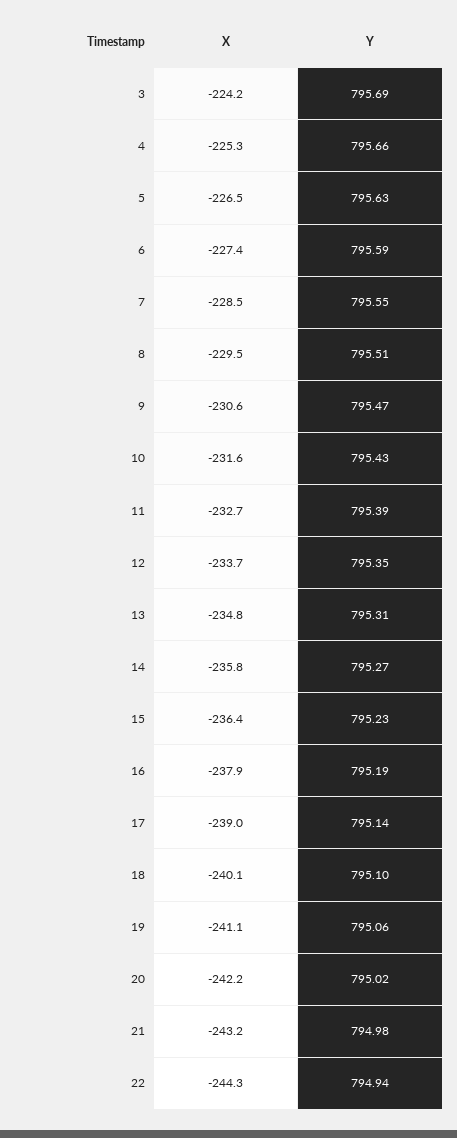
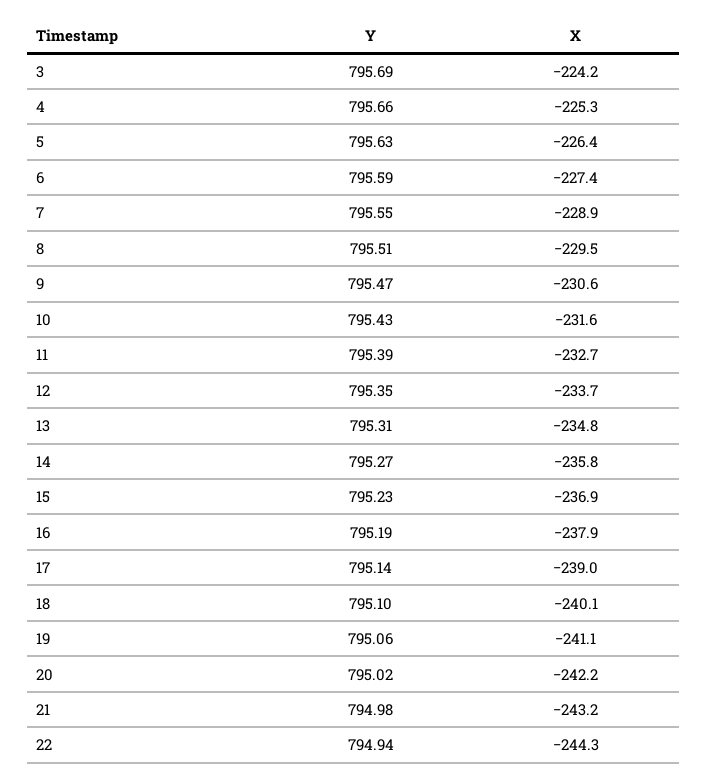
  {
    "X": {
      "3": -224.2,
      "4": -225.3,
-     "5": -226.5,
+     "5": -226.4,
      "6": -227.4,
-     "7": -228.5,
+     "7": -228.9,
      "8": -229.5,
      "9": -230.6,
      "10": -231.6,
      "11": -232.7,
      "12": -233.7,
      "13": -234.8,
      "14": -235.8,
-     "15": -236.4,
+     "15": -236.9,
      "16": -237.9,
      "17": -239,
      "18": -240.1,
      "19": -241.1,
      "20": -242.2,
      "21": -243.2,
      "22": -244.3
    },
    "Y": {
      "3": 795.69,
      "4": 795.66,
      "5": 795.63,
      "6": 795.59,
      "7": 795.55,
      "8": 795.51,
      "9": 795.47,
      "10": 795.43,
      "11": 795.39,
      "12": 795.35,
      "13": 795.31,
      "14": 795.27,
      "15": 795.23,
      "16": 795.19,
      "17": 795.14,
      "18": 795.1,
      "19": 795.06,
      "20": 795.02,
      "21": 794.98,
      "22": 794.94
    }
  }

